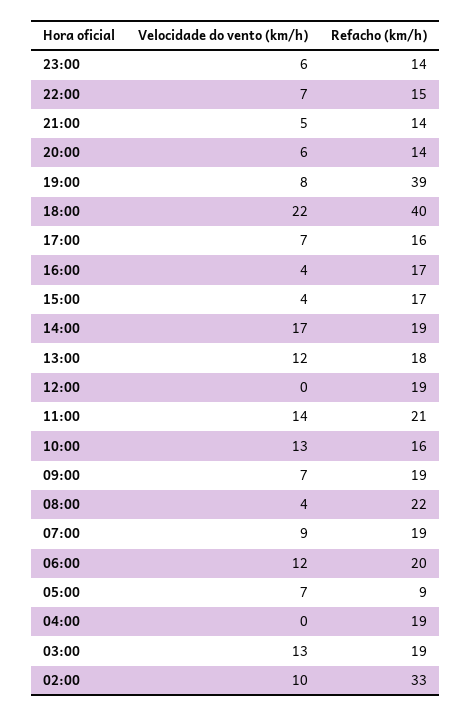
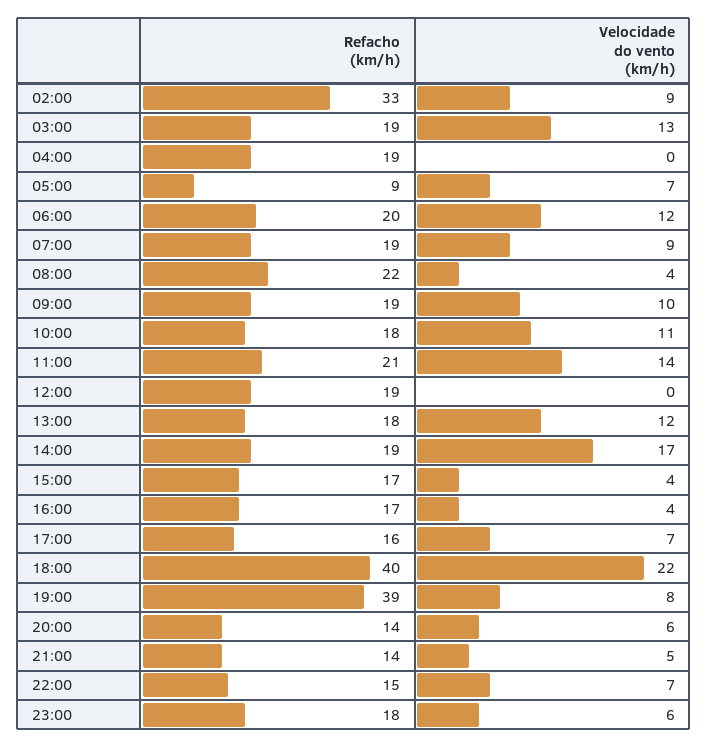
  {
    "Velocidade do vento (km/h)": {
      "23:00": 6,
      "22:00": 7,
      "21:00": 5,
      "20:00": 6,
      "19:00": 8,
      "18:00": 22,
      "17:00": 7,
      "16:00": 4,
      "15:00": 4,
      "14:00": 17,
      "13:00": 12,
      "12:00": 0,
      "11:00": 14,
-     "10:00": 13,
+     "10:00": 11,
-     "09:00": 7,
+     "09:00": 10,
      "08:00": 4,
      "07:00": 9,
      "06:00": 12,
      "05:00": 7,
      "04:00": 0,
      "03:00": 13,
-     "02:00": 10
+     "02:00": 9
    },
    "Refacho (km/h)": {
-     "23:00": 14,
+     "23:00": 18,
      "22:00": 15,
      "21:00": 14,
      "20:00": 14,
      "19:00": 39,
      "18:00": 40,
      "17:00": 16,
      "16:00": 17,
      "15:00": 17,
      "14:00": 19,
      "13:00": 18,
      "12:00": 19,
      "11:00": 21,
-     "10:00": 16,
+     "10:00": 18,
      "09:00": 19,
      "08:00": 22,
      "07:00": 19,
      "06:00": 20,
      "05:00": 9,
      "04:00": 19,
      "03:00": 19,
      "02:00": 33
    }
  }

